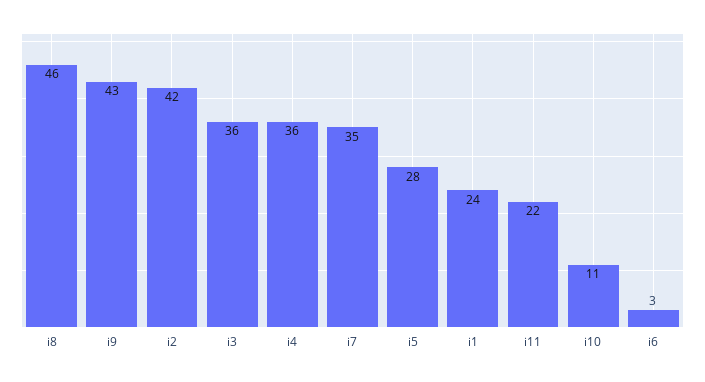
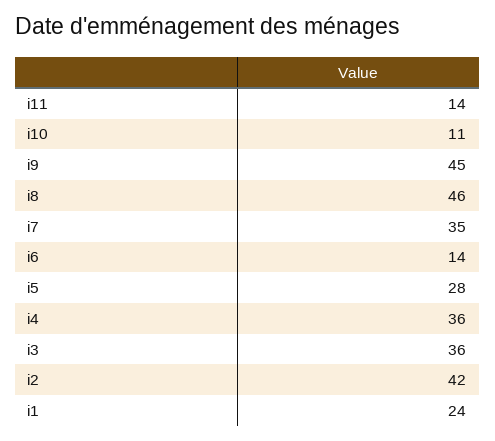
  {
    "i8": 46,
-   "i9": 43,
+   "i9": 45,
    "i2": 42,
    "i3": 36,
    "i4": 36,
    "i7": 35,
    "i5": 28,
    "i1": 24,
-   "i11": 22,
+   "i11": 14,
    "i10": 11,
-   "i6": 3
+   "i6": 14
  }

